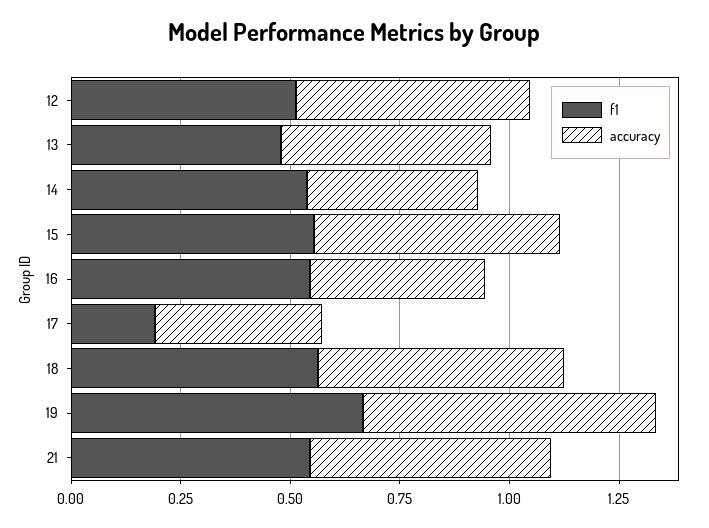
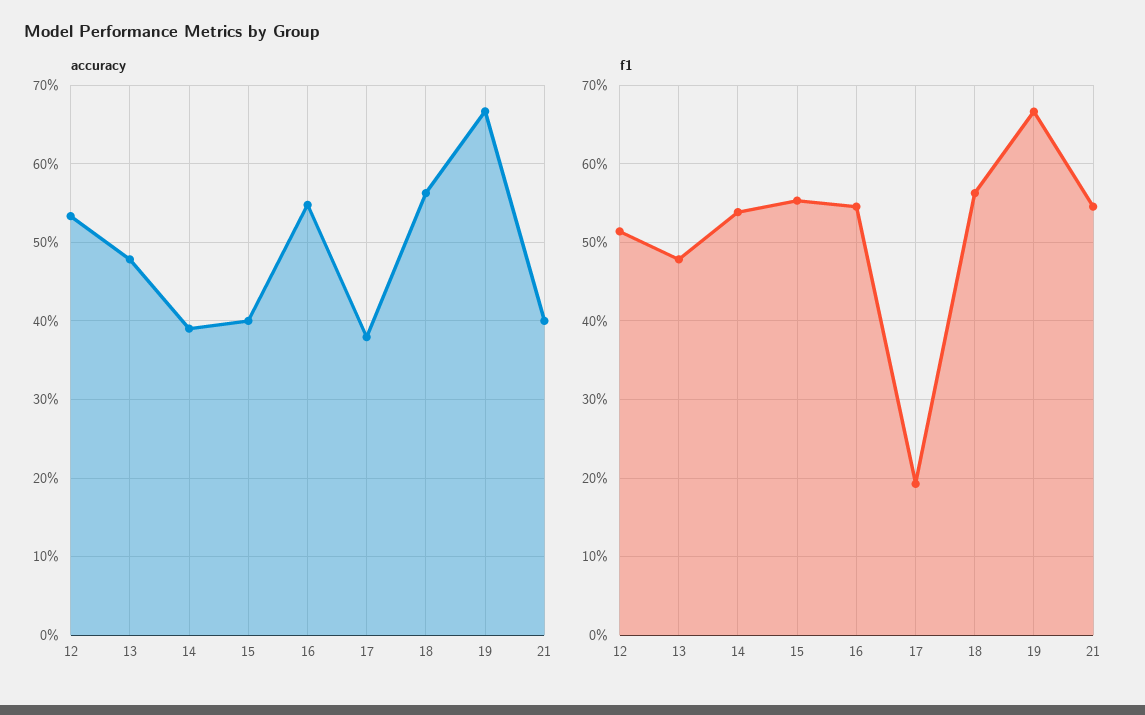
  {
    "f1": {
      "12": 0.51,
      "13": 0.48,
      "14": 0.54,
      "15": 0.55,
      "16": 0.55,
      "17": 0.19,
      "18": 0.56,
      "19": 0.67,
      "21": 0.55
    },
    "accuracy": {
      "12": 0.53,
      "13": 0.48,
      "14": 0.39,
-     "15": 0.55,
+     "15": 0.4,
-     "16": 0.4,
+     "16": 0.55,
      "17": 0.38,
      "18": 0.56,
      "19": 0.67,
-     "21": 0.55
+     "21": 0.4
    }
  }

